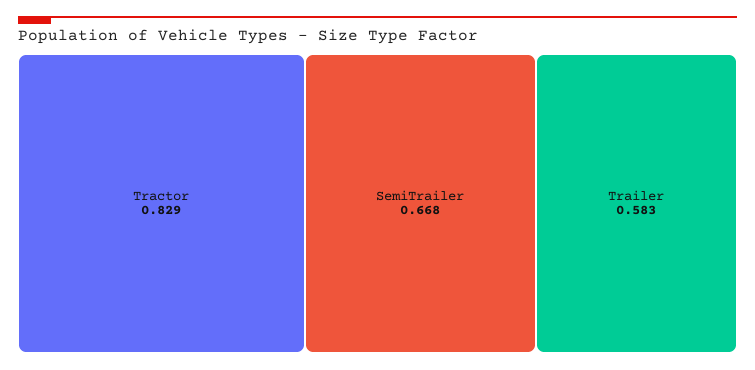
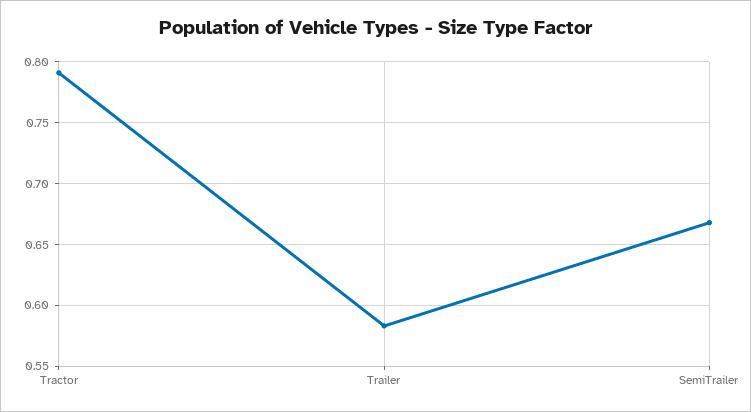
  {
-   "Tractor": 0.829,
+   "Tractor": 0.79,
    "SemiTrailer": 0.668,
    "Trailer": 0.583
  }

